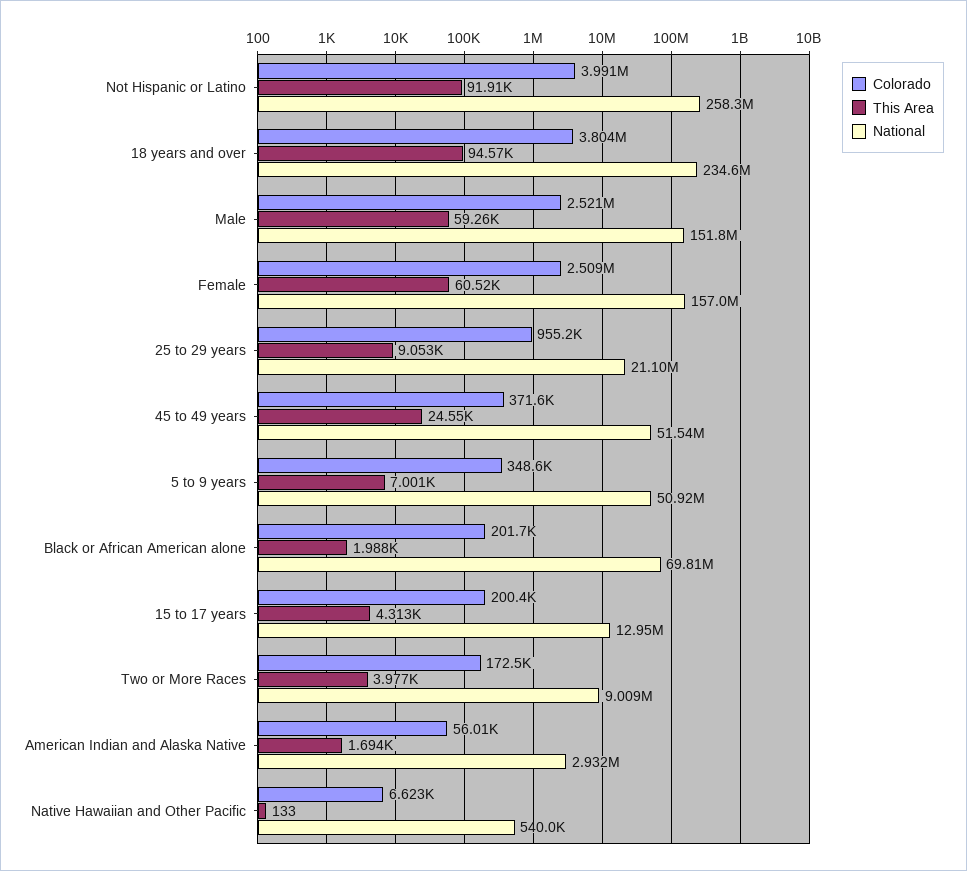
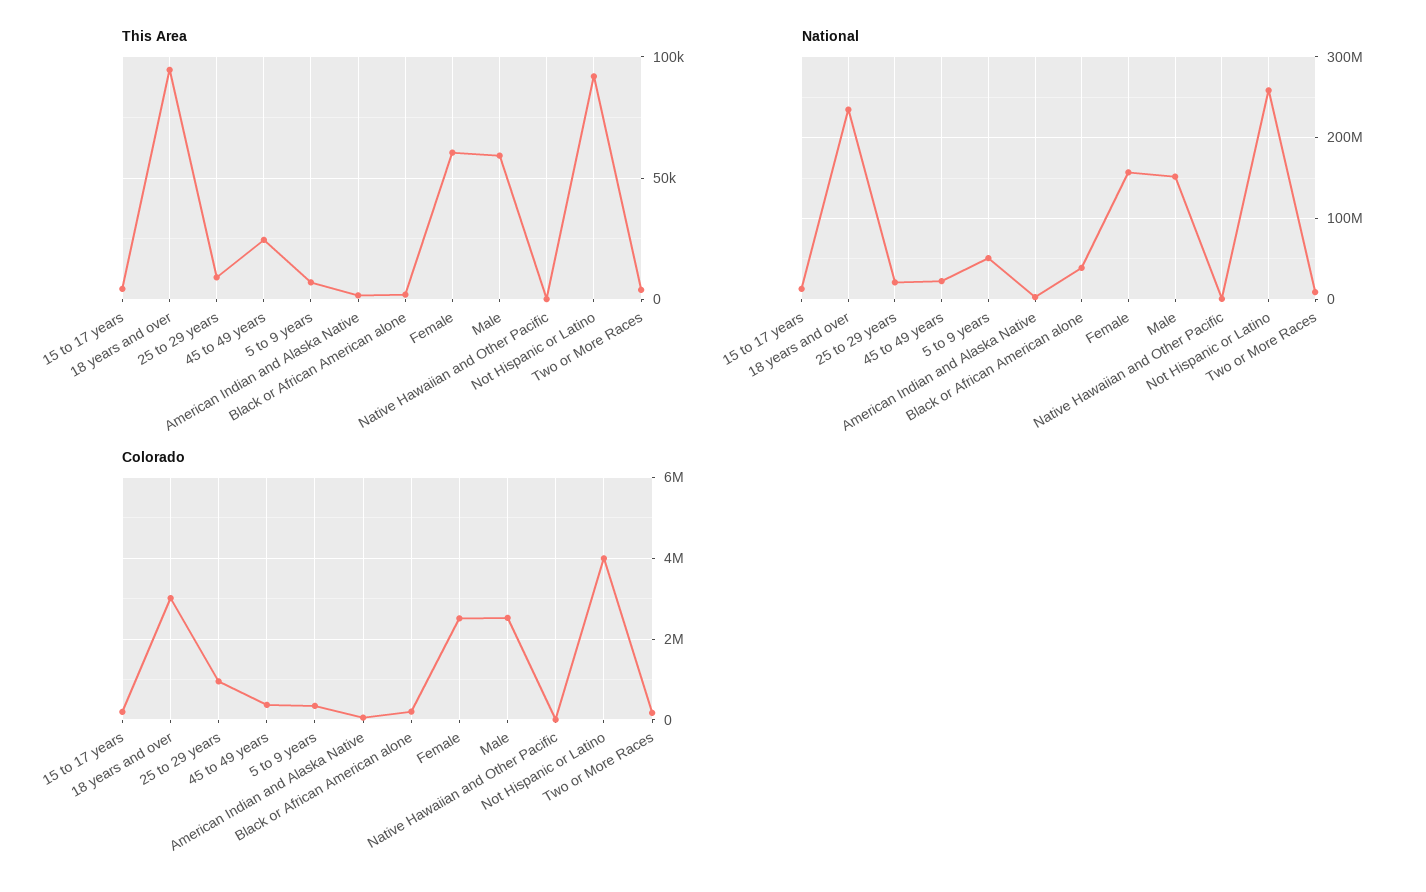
  {
    "Colorado": {
      "Not Hispanic or Latino": 3991000,
-     "18 years and over": 3804000,
+     "18 years and over": 3000000,
      "Male": 2521000,
      "Female": 2509000,
      "25 to 29 years": 955200,
      "45 to 49 years": 371600,
      "5 to 9 years": 348600,
      "Black or African American alone": 201700,
      "15 to 17 years": 200400,
      "Two or More Races": 172500,
      "American Indian and Alaska Native": 56010,
      "Native Hawaiian and Other Pacific": 6623
    },
    "This Area": {
      "Not Hispanic or Latino": 91910,
      "18 years and over": 94570,
      "Male": 59260,
      "Female": 60520,
      "25 to 29 years": 9053,
      "45 to 49 years": 24550,
      "5 to 9 years": 7001,
      "Black or African American alone": 1988,
      "15 to 17 years": 4313,
      "Two or More Races": 3977,
      "American Indian and Alaska Native": 1694,
      "Native Hawaiian and Other Pacific": 133
    },
    "National": {
      "Not Hispanic or Latino": 258300000,
      "18 years and over": 234600000,
      "Male": 151800000,
      "Female": 157000000,
      "25 to 29 years": 21100000,
-     "45 to 49 years": 51540000,
+     "45 to 49 years": 20000000,
      "5 to 9 years": 50920000,
-     "Black or African American alone": 69810000,
+     "Black or African American alone": 40000000,
      "15 to 17 years": 12950000,
      "Two or More Races": 9009000,
      "American Indian and Alaska Native": 2932000,
      "Native Hawaiian and Other Pacific": 540000
    }
  }

